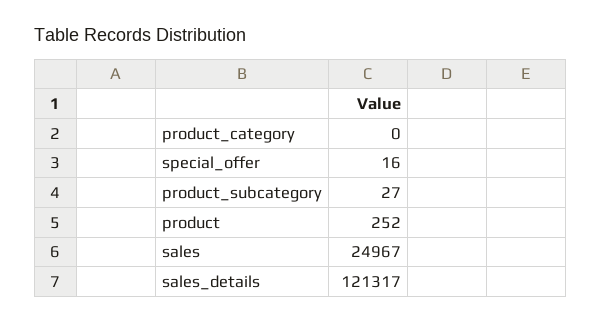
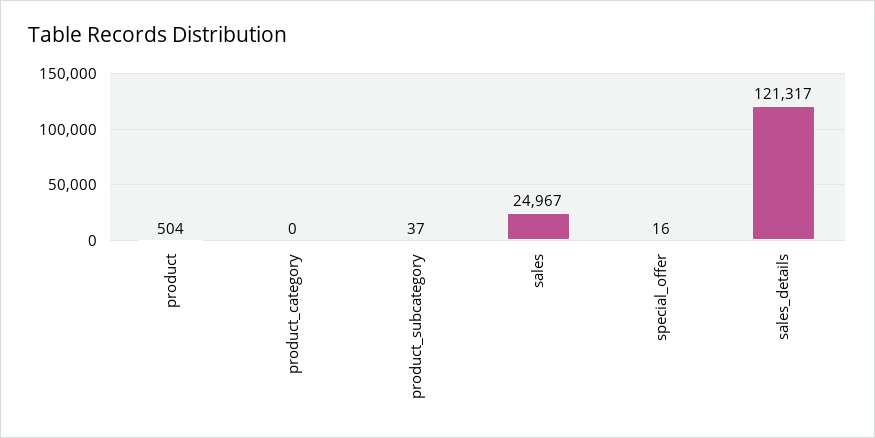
  {
    "product_category": 0,
    "special_offer": 16,
-   "product_subcategory": 27,
+   "product_subcategory": 37,
-   "product": 252,
+   "product": 504,
    "sales": 24967,
    "sales_details": 121317
  }

